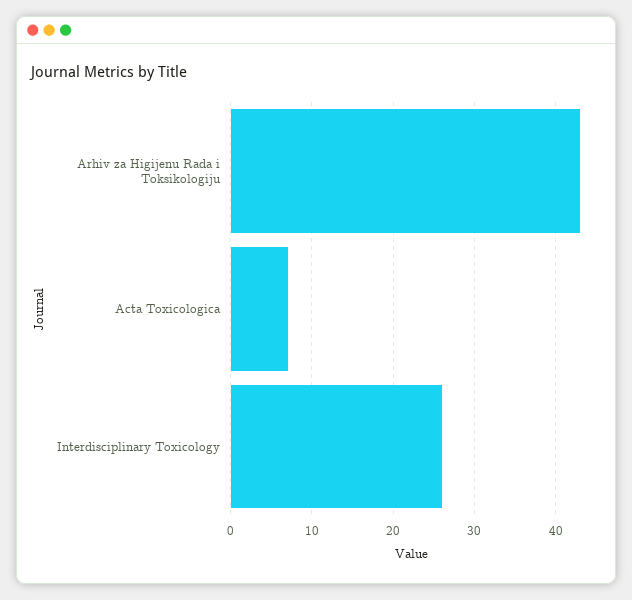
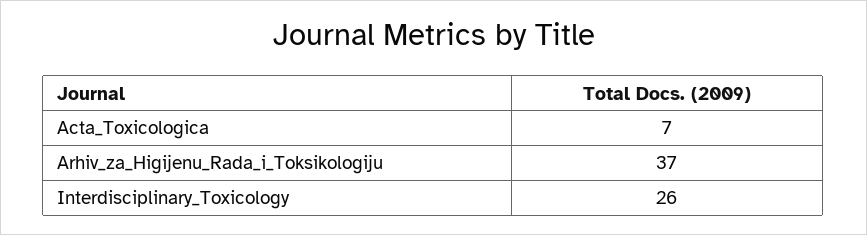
  {
-   "Arhiv za Higijenu Rada i Toksikologiju": 43,
+   "Arhiv za Higijenu Rada i Toksikologiju": 37,
    "Acta Toxicologica": 7,
    "Interdisciplinary Toxicology": 26
  }

